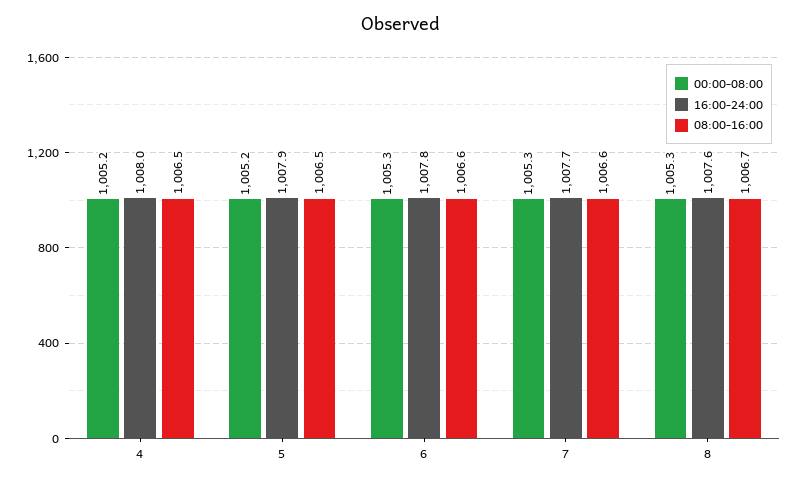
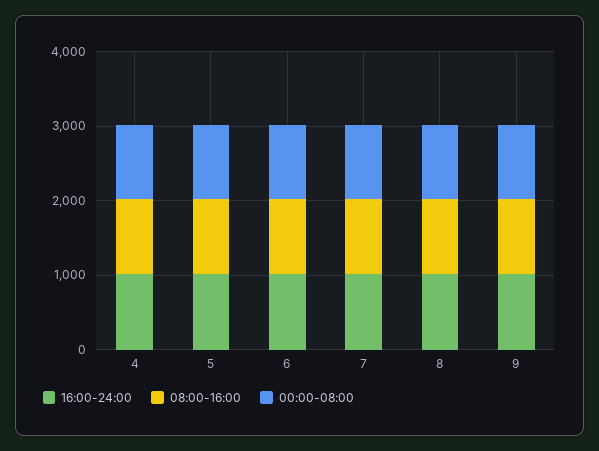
  {
    "00:00-08:00": {
      "4": 1005.2,
      "5": 1005.2,
      "6": 1005.3,
      "7": 1005.3,
-     "8": 1005.3
+     "8": 1005.3,
+     "9": 1000
    },
    "16:00-24:00": {
      "4": 1008,
      "5": 1007.9,
      "6": 1007.8,
      "7": 1007.7,
-     "8": 1007.6
+     "8": 1007.6,
+     "9": 1000
    },
    "08:00-16:00": {
      "4": 1006.5,
      "5": 1006.5,
      "6": 1006.6,
      "7": 1006.6,
-     "8": 1006.7
+     "8": 1006.7,
+     "9": 1000
    }
  }

